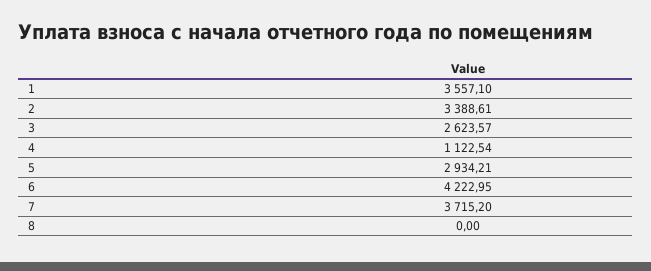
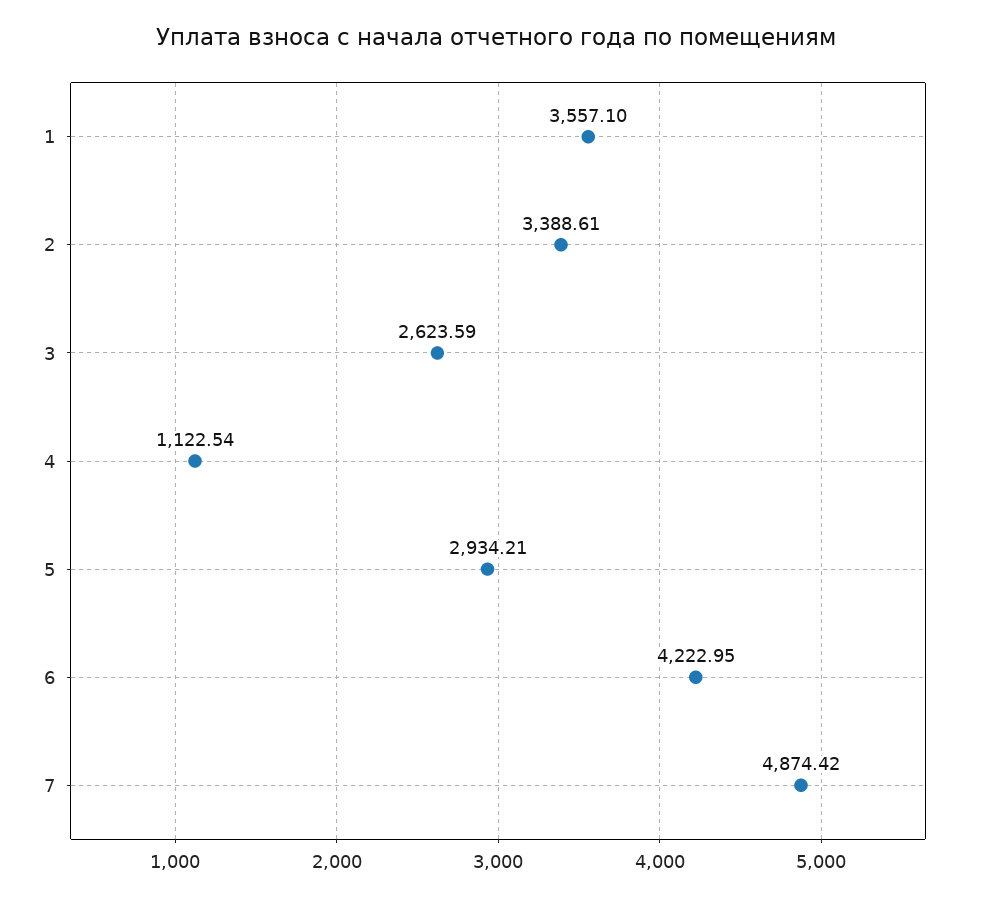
  {
    "1": 3557.1,
    "2": 3388.61,
-   "3": 2623.57,
+   "3": 2623.59,
    "4": 1122.54,
    "5": 2934.21,
    "6": 4222.95,
-   "7": 3715.2,
+   "7": 4874.42
-   "8": 0
  }

